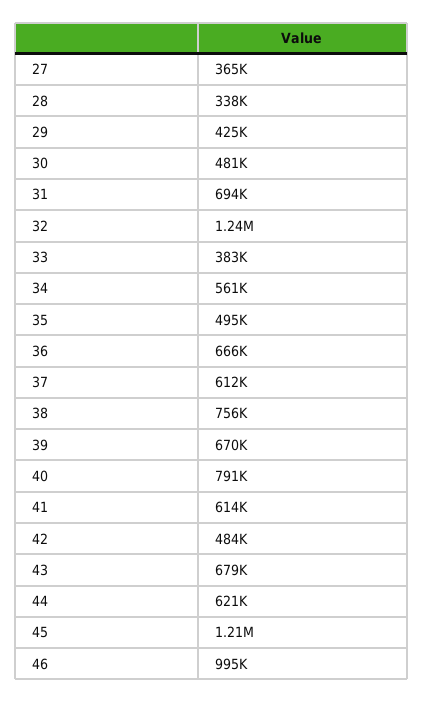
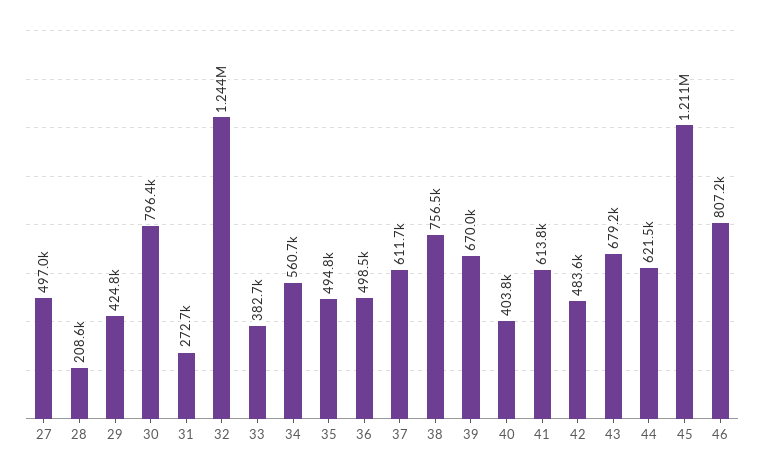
  {
-   "27": 365000,
+   "27": 497000,
-   "28": 338000,
+   "28": 208600,
    "29": 424800,
-   "30": 481000,
+   "30": 796400,
-   "31": 694000,
+   "31": 272700,
    "32": 1244000,
    "33": 382700,
    "34": 560700,
    "35": 494800,
-   "36": 666000,
+   "36": 498500,
    "37": 611700,
    "38": 756500,
    "39": 670000,
-   "40": 791000,
+   "40": 403800,
    "41": 613800,
    "42": 483600,
    "43": 679200,
    "44": 621500,
    "45": 1211000,
-   "46": 995000
+   "46": 807200
  }

